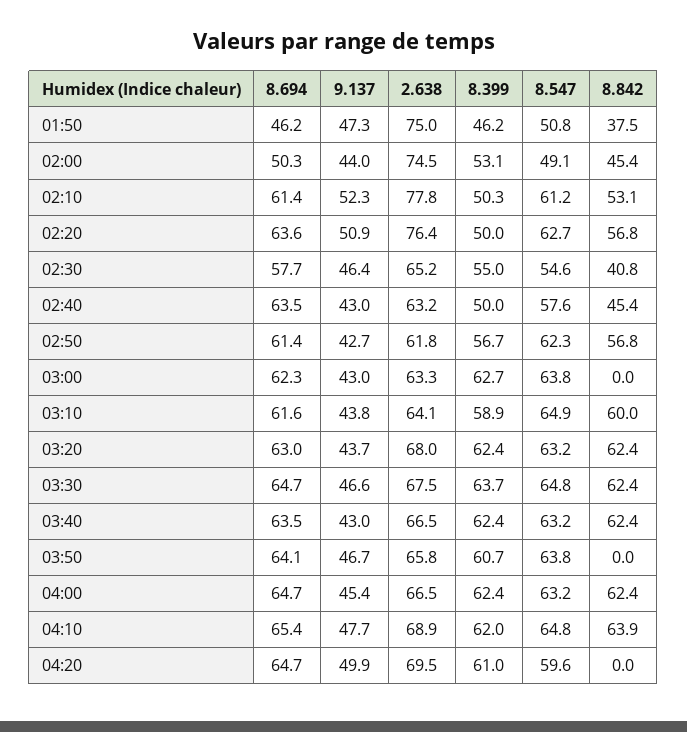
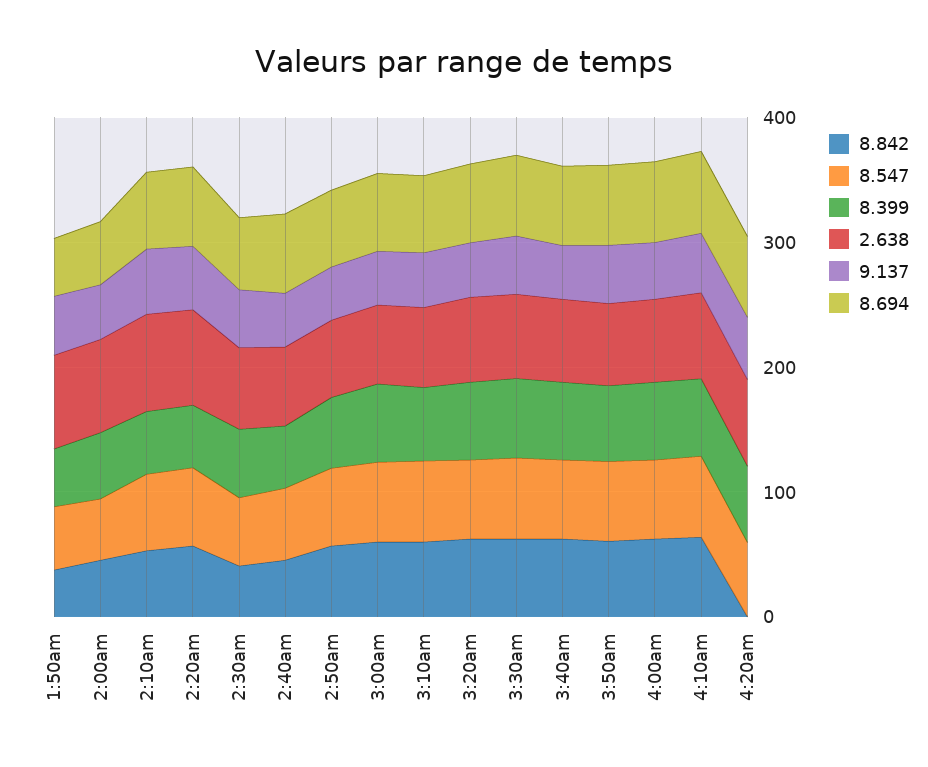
  {
    "8.694": {
      "01:50": 46.2,
      "02:00": 50.3,
      "02:10": 61.4,
      "02:20": 63.6,
      "02:30": 57.7,
      "02:40": 63.5,
      "02:50": 61.4,
      "03:00": 62.3,
      "03:10": 61.6,
      "03:20": 63,
      "03:30": 64.7,
      "03:40": 63.5,
      "03:50": 64.1,
      "04:00": 64.7,
      "04:10": 65.4,
      "04:20": 64.7
    },
    "9.137": {
      "01:50": 47.3,
      "02:00": 44,
      "02:10": 52.3,
      "02:20": 50.9,
      "02:30": 46.4,
      "02:40": 43,
      "02:50": 42.7,
      "03:00": 43,
      "03:10": 43.8,
      "03:20": 43.7,
      "03:30": 46.6,
      "03:40": 43,
      "03:50": 46.7,
      "04:00": 45.4,
      "04:10": 47.7,
      "04:20": 49.9
    },
    "2.638": {
      "01:50": 75,
      "02:00": 74.5,
      "02:10": 77.8,
      "02:20": 76.4,
      "02:30": 65.2,
      "02:40": 63.2,
      "02:50": 61.8,
      "03:00": 63.3,
      "03:10": 64.1,
      "03:20": 68,
      "03:30": 67.5,
      "03:40": 66.5,
      "03:50": 65.8,
      "04:00": 66.5,
      "04:10": 68.9,
      "04:20": 69.5
    },
    "8.399": {
      "01:50": 46.2,
      "02:00": 53.1,
      "02:10": 50.3,
      "02:20": 50,
      "02:30": 55,
      "02:40": 50,
      "02:50": 56.7,
      "03:00": 62.7,
      "03:10": 58.9,
      "03:20": 62.4,
      "03:30": 63.7,
      "03:40": 62.4,
      "03:50": 60.7,
      "04:00": 62.4,
      "04:10": 62,
      "04:20": 61
    },
    "8.547": {
      "01:50": 50.8,
      "02:00": 49.1,
      "02:10": 61.2,
      "02:20": 62.7,
      "02:30": 54.6,
      "02:40": 57.6,
      "02:50": 62.3,
      "03:00": 63.8,
      "03:10": 64.9,
      "03:20": 63.2,
      "03:30": 64.8,
      "03:40": 63.2,
      "03:50": 63.8,
      "04:00": 63.2,
      "04:10": 64.8,
      "04:20": 59.6
    },
    "8.842": {
      "01:50": 37.5,
      "02:00": 45.4,
      "02:10": 53.1,
      "02:20": 56.8,
      "02:30": 40.8,
      "02:40": 45.4,
      "02:50": 56.8,
-     "03:00": 0,
+     "03:00": 60,
      "03:10": 60,
      "03:20": 62.4,
      "03:30": 62.4,
      "03:40": 62.4,
-     "03:50": 0,
+     "03:50": 60,
      "04:00": 62.4,
      "04:10": 63.9,
      "04:20": 0
    }
  }

